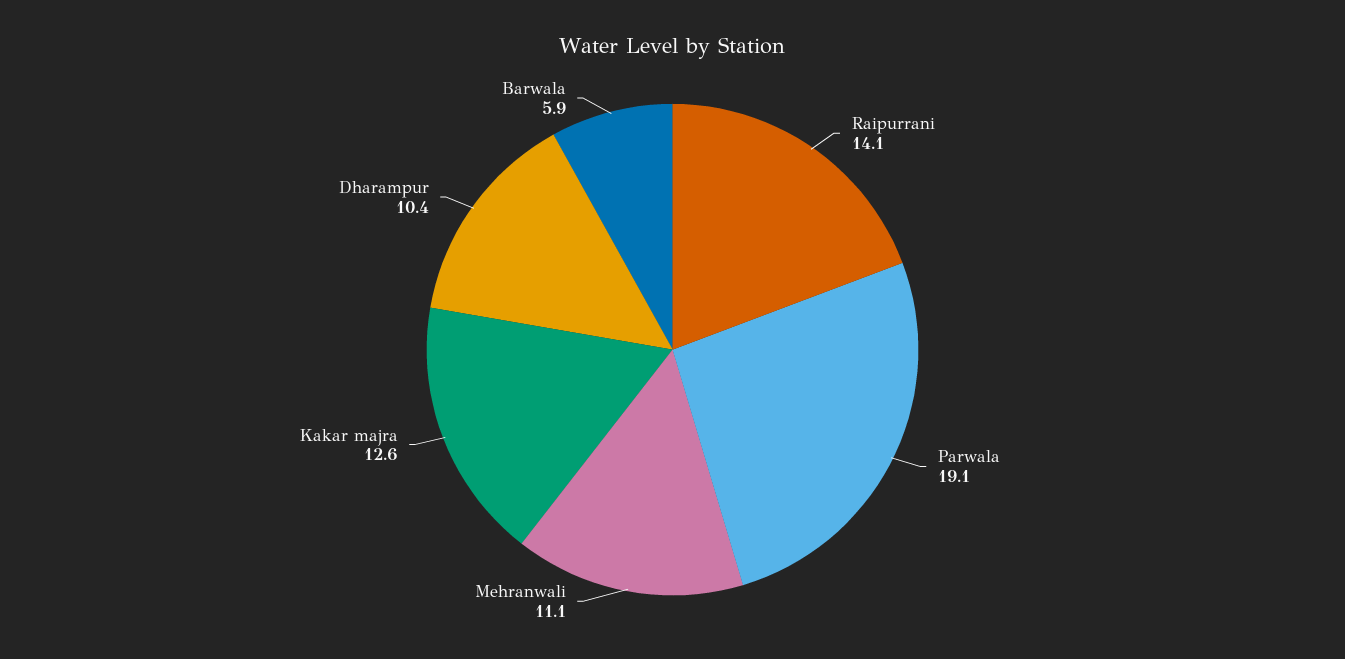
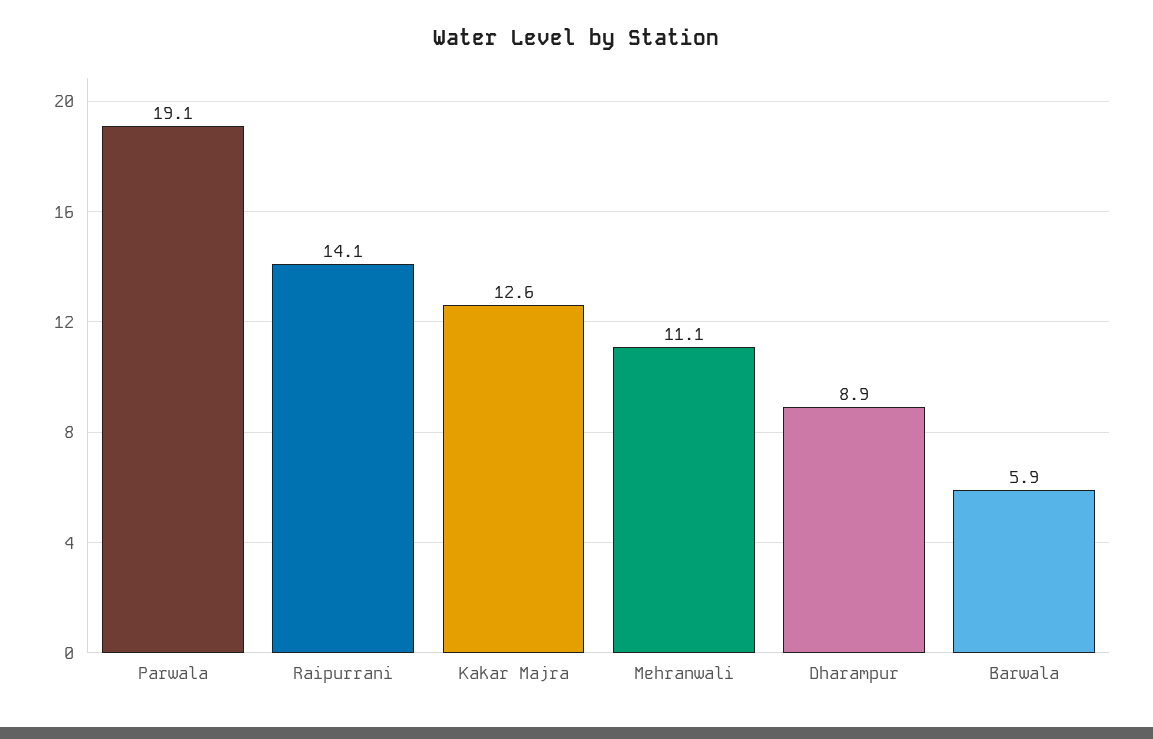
  {
    "Raipurrani": 14.1,
    "Parwala": 19.1,
    "Mehranwali": 11.1,
    "Kakar majra": 12.6,
-   "Dharampur": 10.4,
+   "Dharampur": 8.9,
    "Barwala": 5.9
  }

